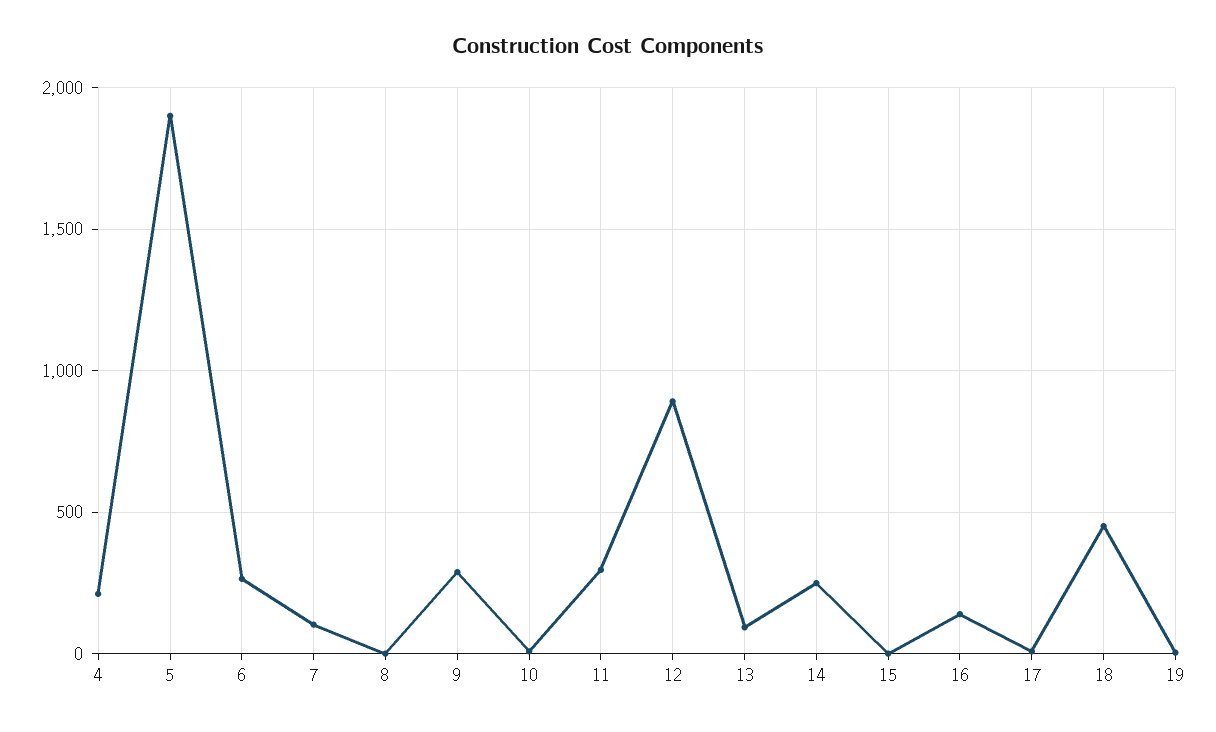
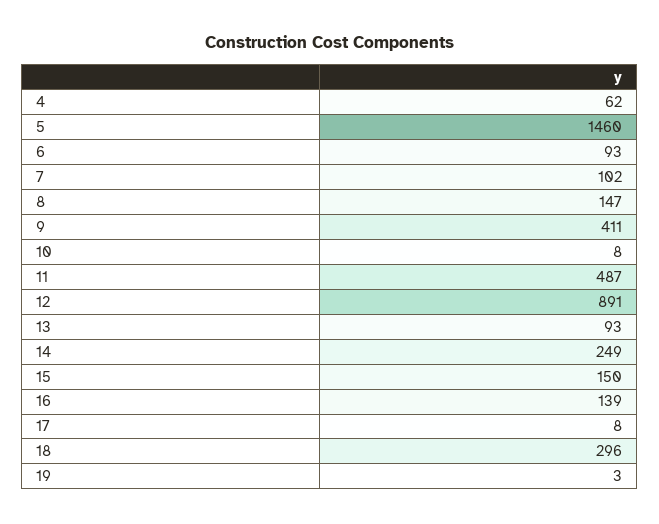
  {
-   "4": 200,
+   "4": 62,
-   "5": 1900,
+   "5": 1460,
-   "6": 250,
+   "6": 93,
    "7": 102,
-   "8": 0,
+   "8": 147,
-   "9": 300,
+   "9": 411,
    "10": 8,
-   "11": 300,
+   "11": 487,
    "12": 891,
    "13": 93,
    "14": 249,
-   "15": 0,
+   "15": 150,
    "16": 139,
    "17": 8,
-   "18": 450,
+   "18": 296,
    "19": 3
  }

